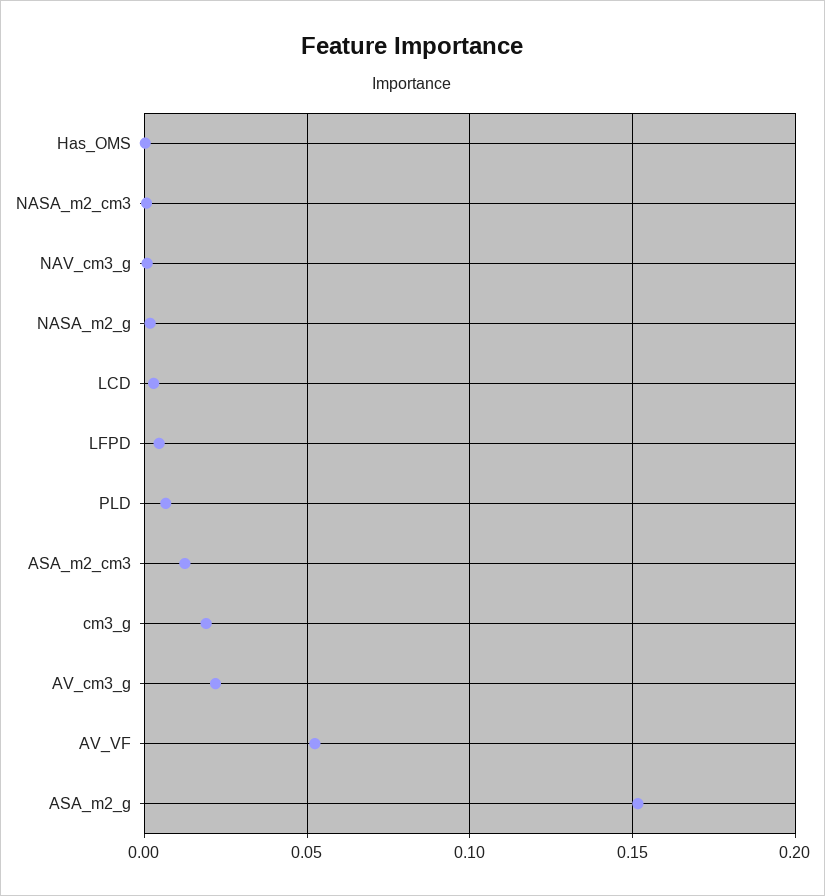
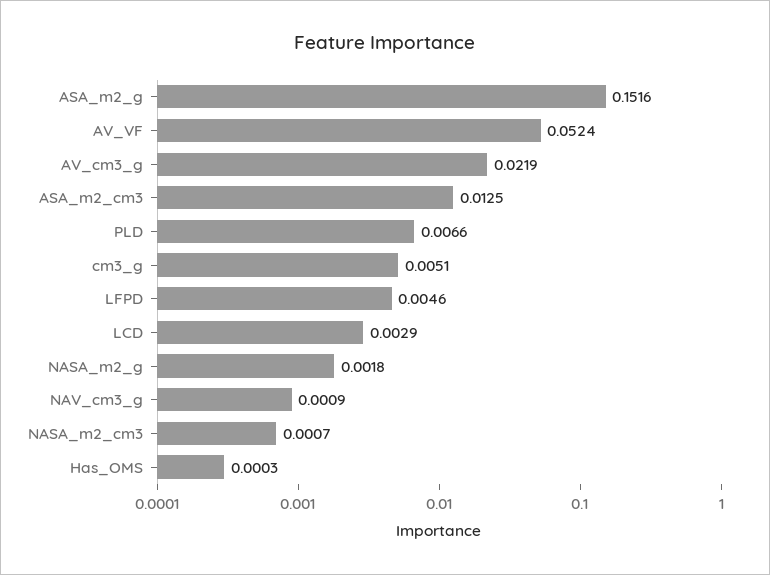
  {
    "Has_OMS": 0.0003,
    "NASA_m2_cm3": 0.0007,
    "NAV_cm3_g": 0.0009,
    "NASA_m2_g": 0.0018,
    "LCD": 0.0029,
    "LFPD": 0.0046,
    "PLD": 0.0066,
    "ASA_m2_cm3": 0.0125,
-   "cm3_g": 0.02,
+   "cm3_g": 0.0051,
    "AV_cm3_g": 0.0219,
    "AV_VF": 0.0524,
    "ASA_m2_g": 0.1516
  }

